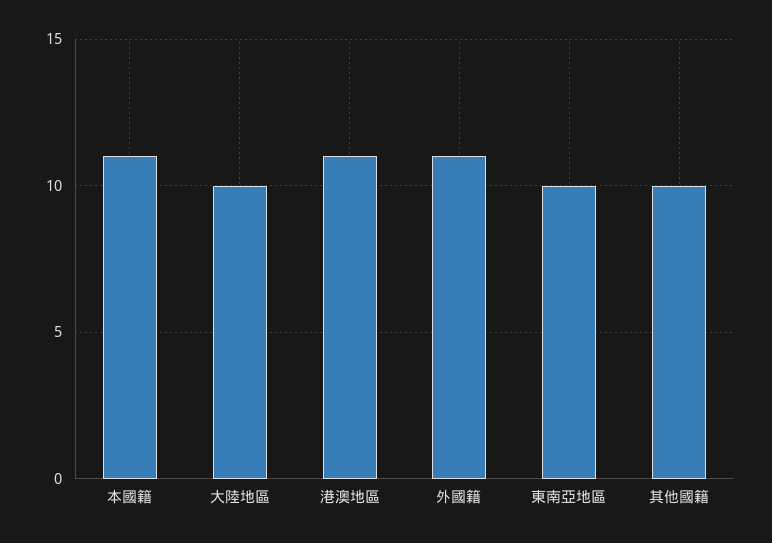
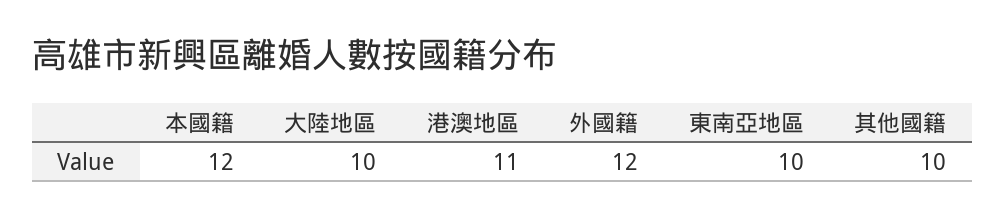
  {
-   "本國籍": 11,
+   "本國籍": 12,
    "大陸地區": 10,
    "港澳地區": 11,
-   "外國籍": 11,
+   "外國籍": 12,
    "東南亞地區": 10,
    "其他國籍": 10
  }

